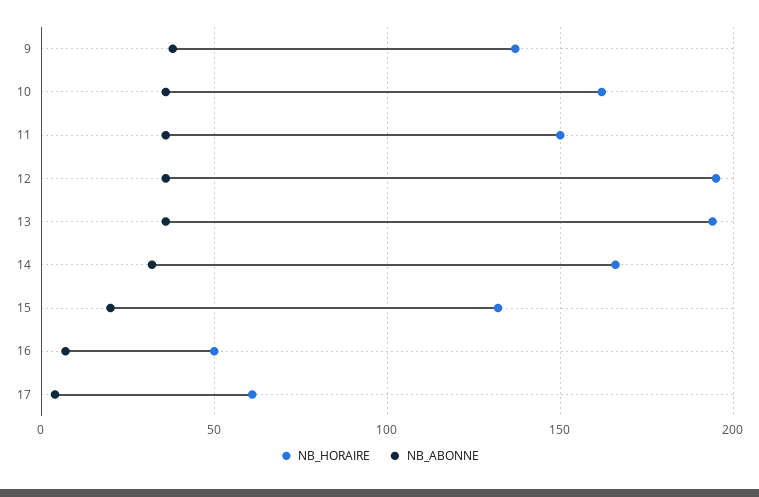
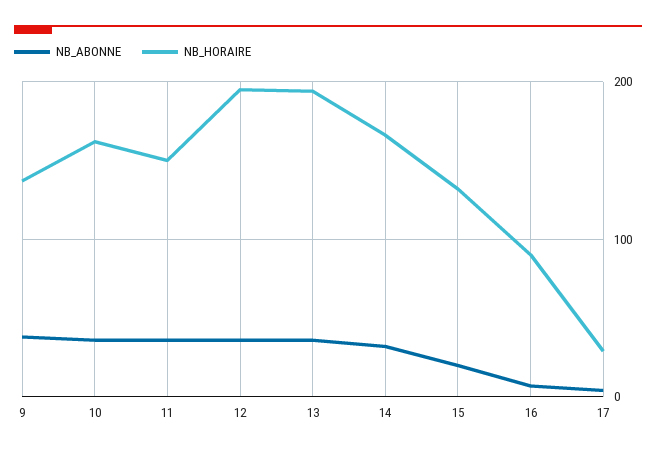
  {
    "NB_HORAIRE": {
      "9": 135,
      "10": 160,
      "11": 150,
      "12": 195,
      "13": 195,
      "14": 165,
      "15": 130,
-     "16": 50,
+     "16": 90,
-     "17": 60
+     "17": 30
    },
    "NB_ABONNE": {
      "9": 40,
      "10": 35,
      "11": 35,
      "12": 35,
      "13": 35,
      "14": 30,
      "15": 20,
      "16": 5,
      "17": 5
    }
  }

